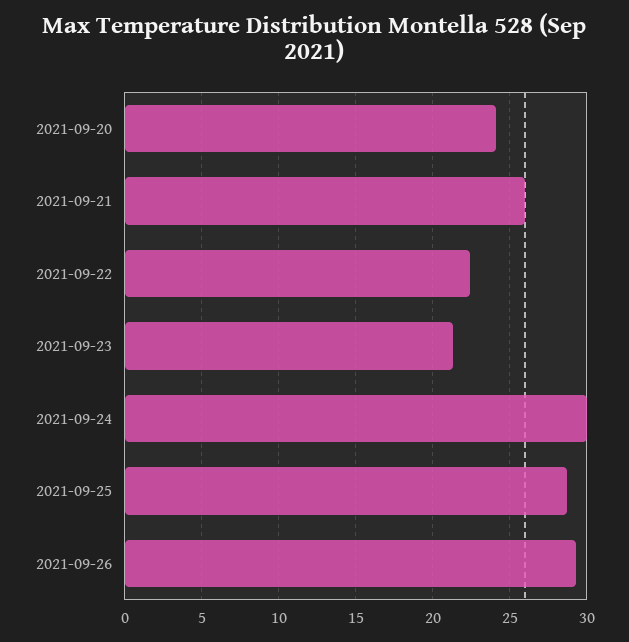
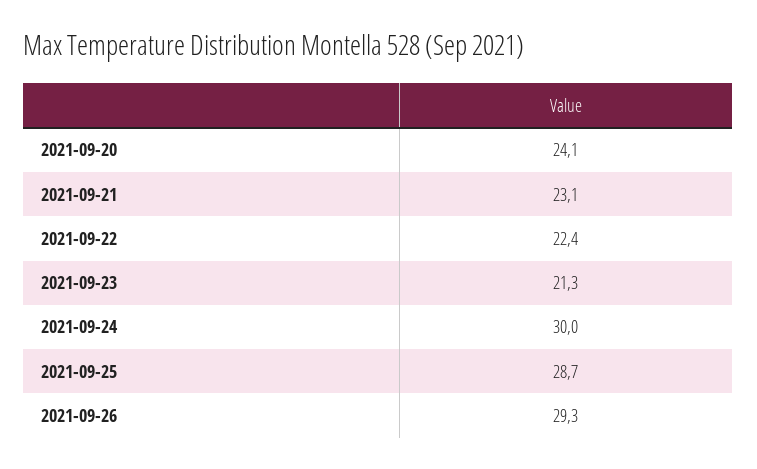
  {
    "2021-09-20": 24.1,
-   "2021-09-21": 26,
+   "2021-09-21": 23.1,
    "2021-09-22": 22.4,
    "2021-09-23": 21.3,
    "2021-09-24": 30,
    "2021-09-25": 28.7,
    "2021-09-26": 29.3
  }

